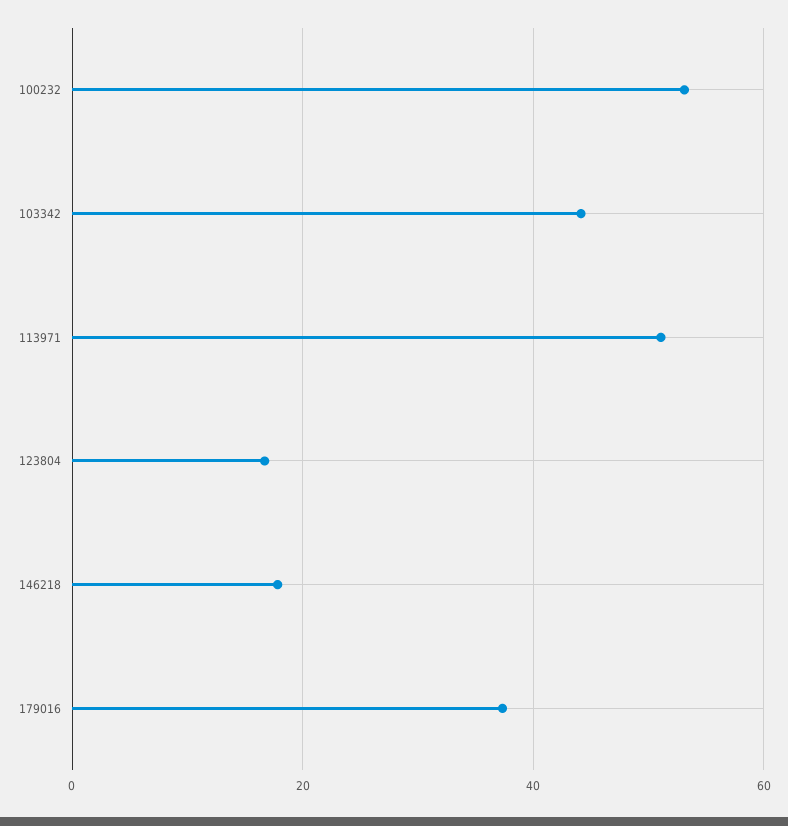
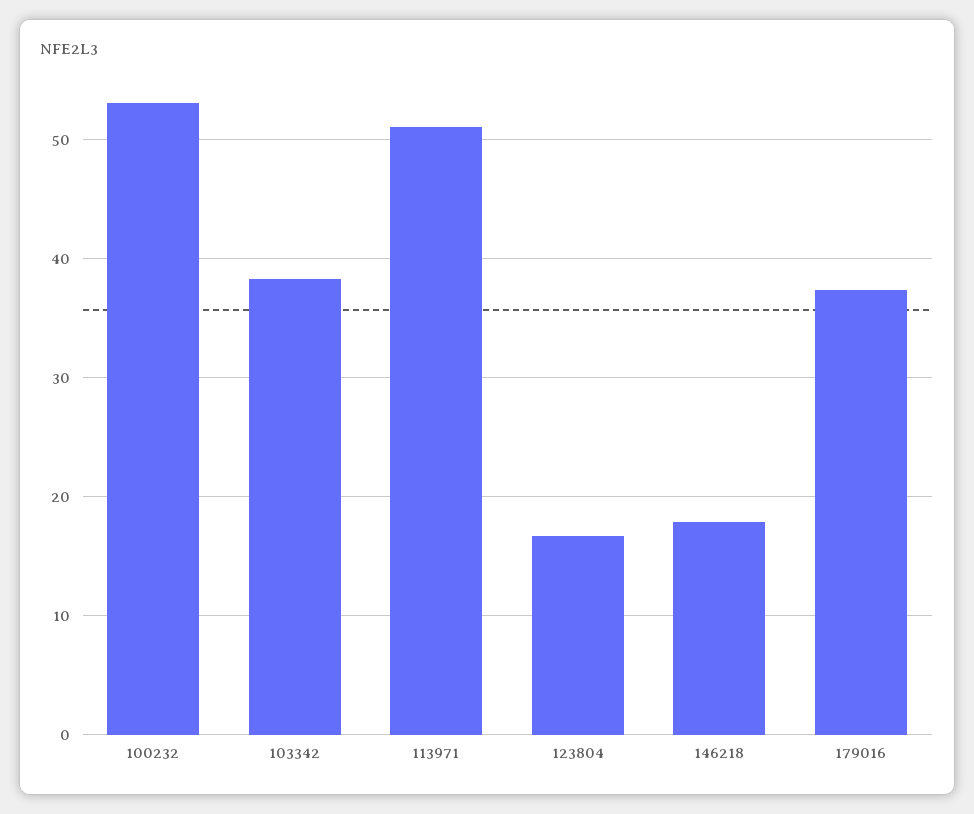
  {
    "100232": 53,
-   "103342": 44,
+   "103342": 38,
    "113971": 51,
    "123804": 17,
    "146218": 18,
    "179016": 37
  }

